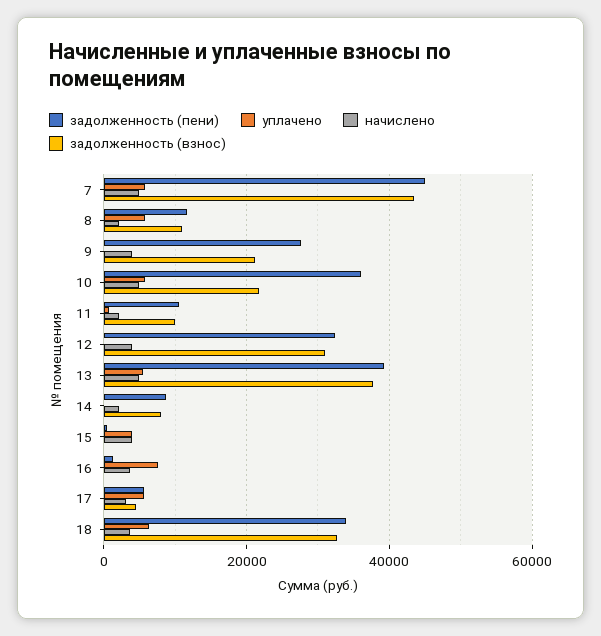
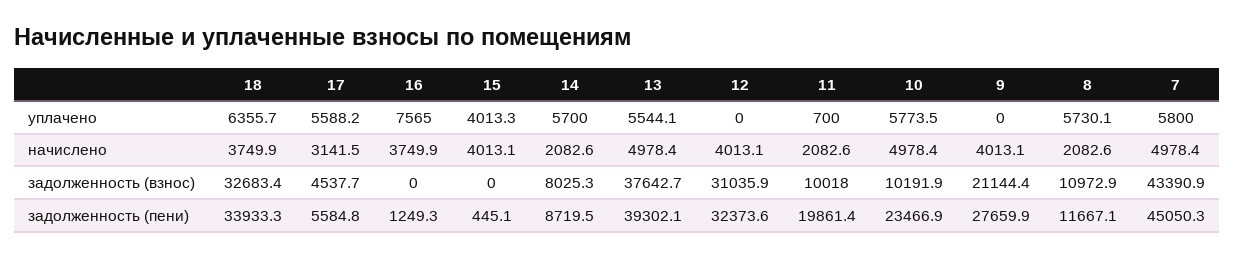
  {
    "задолженность (пени)": {
      "7": 45050.3,
      "8": 11667.1,
      "9": 27659.9,
-     "10": 36000,
+     "10": 23466.9,
-     "11": 10000,
+     "11": 19861.4,
      "12": 32373.6,
      "13": 39302.1,
      "14": 8719.5,
      "15": 445.1,
      "16": 1249.3,
      "17": 5584.8,
      "18": 33933.3
    },
    "уплачено": {
      "7": 5800,
      "8": 5730.1,
      "9": 0,
      "10": 5773.5,
      "11": 700,
      "12": 0,
      "13": 5544.1,
-     "14": 0,
+     "14": 5700,
      "15": 4013.3,
      "16": 7565,
      "17": 5588.2,
      "18": 6355.7
    },
    "начислено": {
      "7": 4978.4,
      "8": 2082.6,
      "9": 4013.1,
      "10": 4978.4,
      "11": 2082.6,
      "12": 4013.1,
      "13": 4978.4,
      "14": 2082.6,
      "15": 4013.1,
      "16": 3749.9,
      "17": 3141.5,
      "18": 3749.9
    },
    "задолженность (взнос)": {
      "7": 43390.9,
      "8": 10972.9,
      "9": 21144.4,
-     "10": 22000,
+     "10": 10191.9,
      "11": 10018,
      "12": 31035.9,
      "13": 37642.7,
      "14": 8025.3,
      "15": 0,
      "16": 0,
      "17": 4537.7,
      "18": 32683.4
    }
  }

